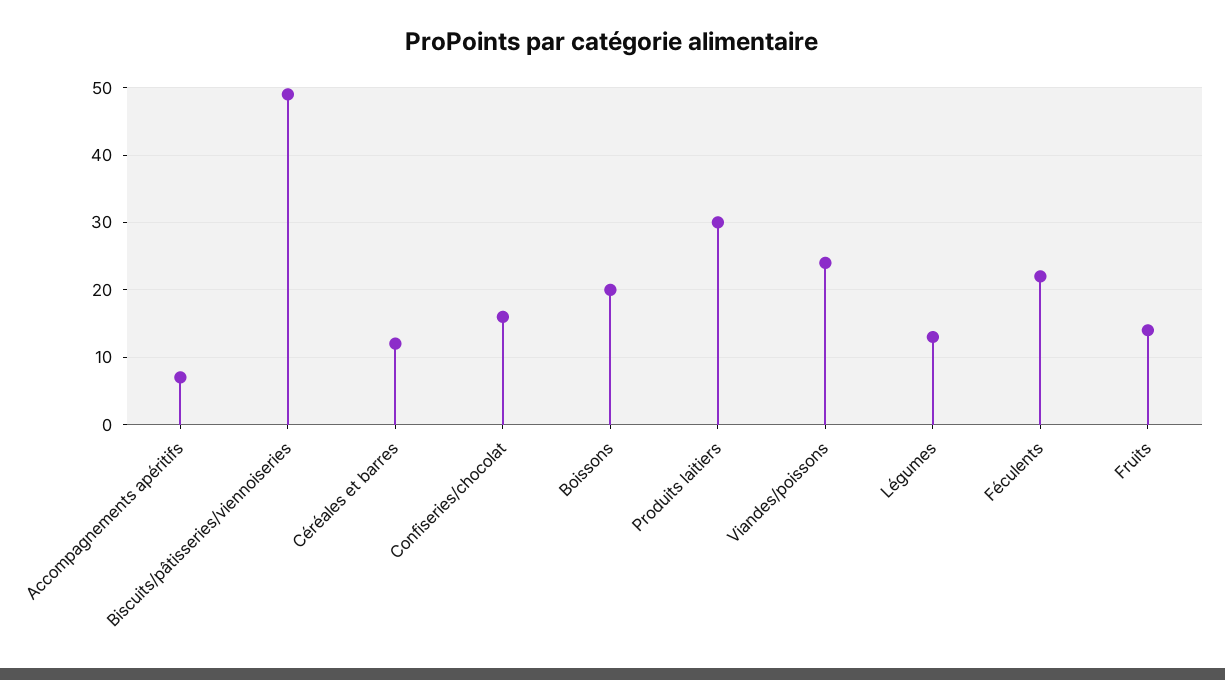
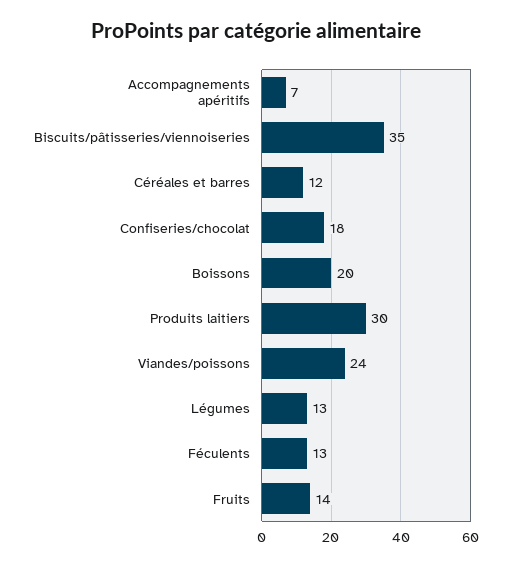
  {
    "Accompagnements apéritifs": 7,
-   "Biscuits/pâtisseries/viennoiseries": 49,
+   "Biscuits/pâtisseries/viennoiseries": 35,
    "Céréales et barres": 12,
-   "Confiseries/chocolat": 16,
+   "Confiseries/chocolat": 18,
    "Boissons": 20,
    "Produits laitiers": 30,
    "Viandes/poissons": 24,
    "Légumes": 13,
-   "Féculents": 22,
+   "Féculents": 13,
    "Fruits": 14
  }

